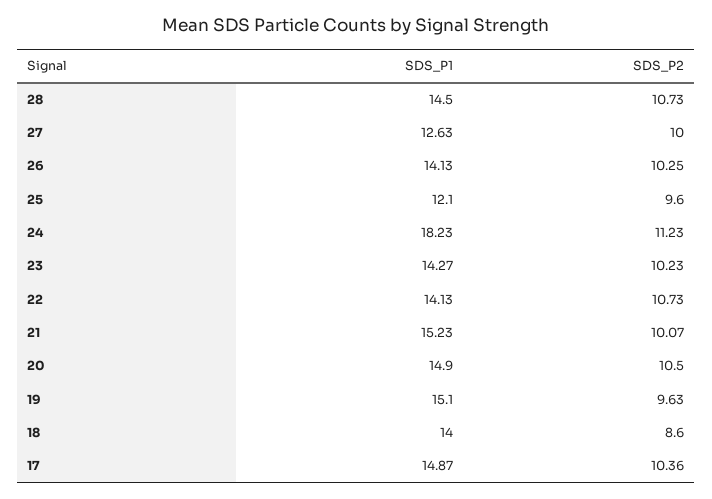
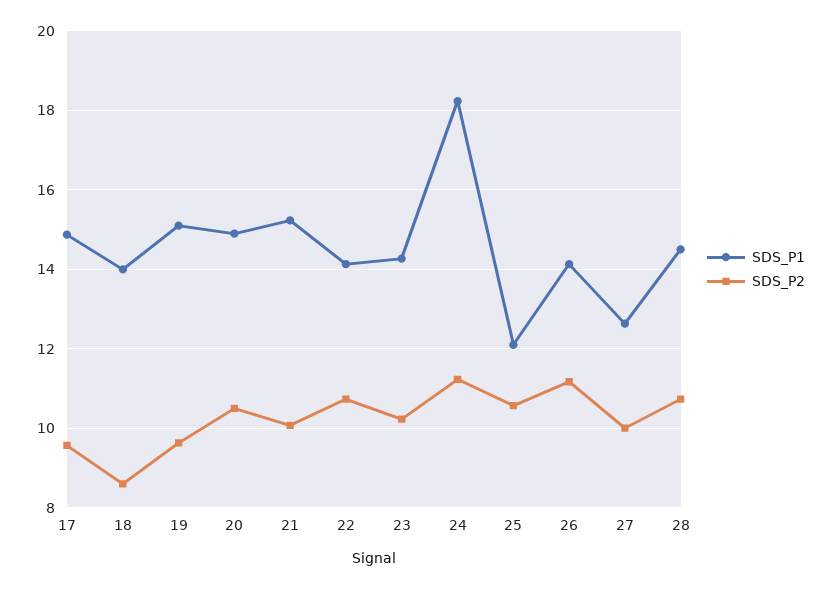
  {
    "SDS_P1": {
      "28": 14.5,
      "27": 12.63,
      "26": 14.13,
      "25": 12.1,
      "24": 18.23,
      "23": 14.27,
      "22": 14.13,
      "21": 15.23,
      "20": 14.9,
      "19": 15.1,
      "18": 14,
      "17": 14.87
    },
    "SDS_P2": {
      "28": 10.73,
      "27": 10,
-     "26": 10.25,
+     "26": 11.2,
-     "25": 9.6,
+     "25": 10.6,
      "24": 11.23,
      "23": 10.23,
      "22": 10.73,
      "21": 10.07,
      "20": 10.5,
      "19": 9.63,
      "18": 8.6,
-     "17": 10.36
+     "17": 9.6
    }
  }

